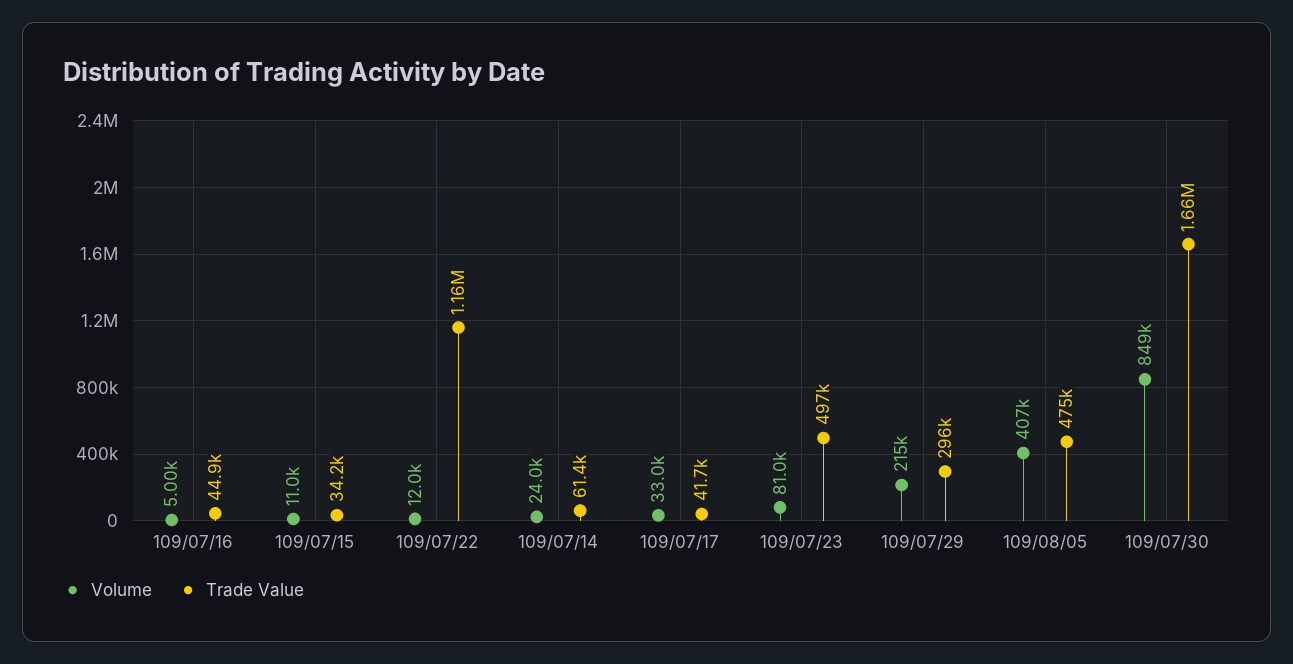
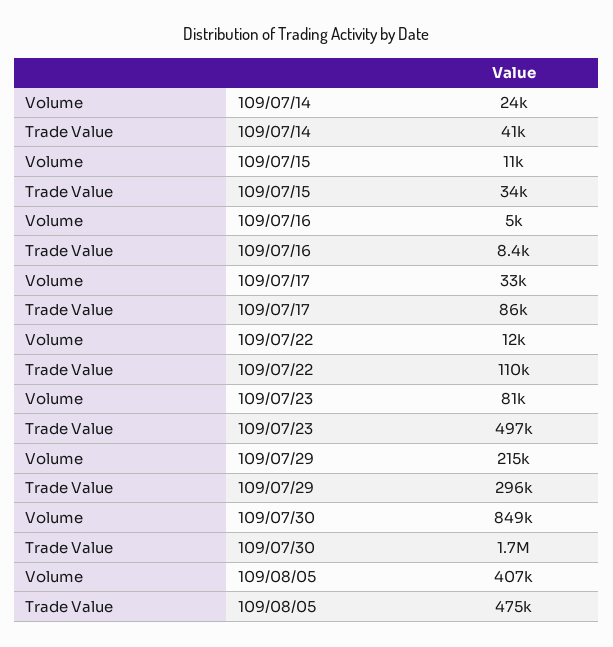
  {
    "Volume": {
      "109/07/16": 5000,
      "109/07/15": 11000,
      "109/07/22": 12000,
      "109/07/14": 24000,
      "109/07/17": 33000,
      "109/07/23": 81000,
      "109/07/29": 215000,
      "109/08/05": 407000,
      "109/07/30": 849000
    },
    "Trade Value": {
-     "109/07/16": 44900,
+     "109/07/16": 8400,
      "109/07/15": 34200,
-     "109/07/22": 1160000,
+     "109/07/22": 110000,
-     "109/07/14": 61400,
+     "109/07/14": 41000,
-     "109/07/17": 41700,
+     "109/07/17": 86000,
      "109/07/23": 497000,
      "109/07/29": 296000,
      "109/08/05": 475000,
      "109/07/30": 1660000
    }
  }

